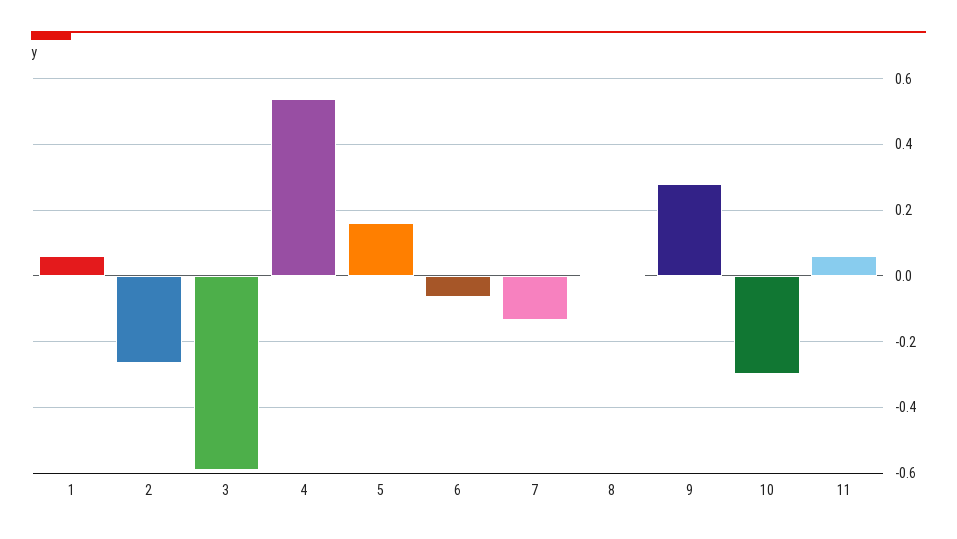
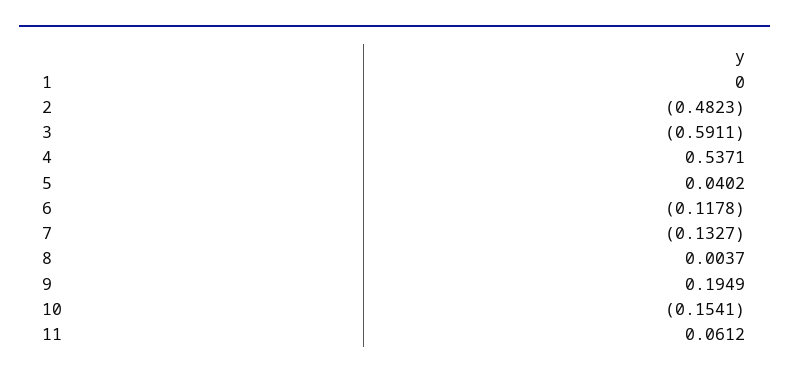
  {
-   "1": 0.06,
+   "1": 0,
-   "2": -0.26,
+   "2": -0.4823,
    "3": -0.5911,
    "4": 0.5371,
-   "5": 0.16,
+   "5": 0.0402,
-   "6": -0.06,
+   "6": -0.1178,
    "7": -0.1327,
    "8": 0.0037,
-   "9": 0.28,
+   "9": 0.1949,
-   "10": -0.3,
+   "10": -0.1541,
    "11": 0.0612
  }

